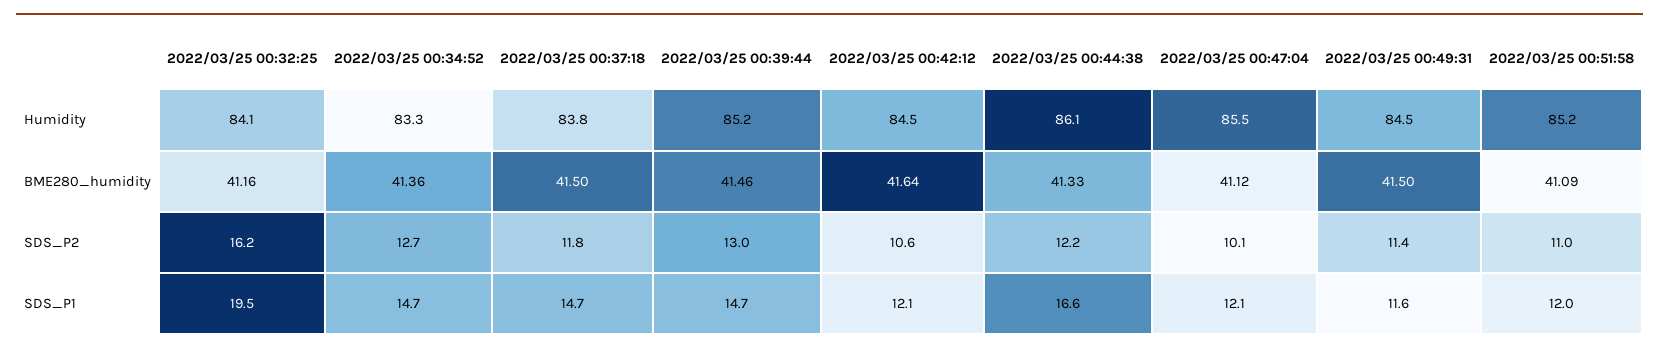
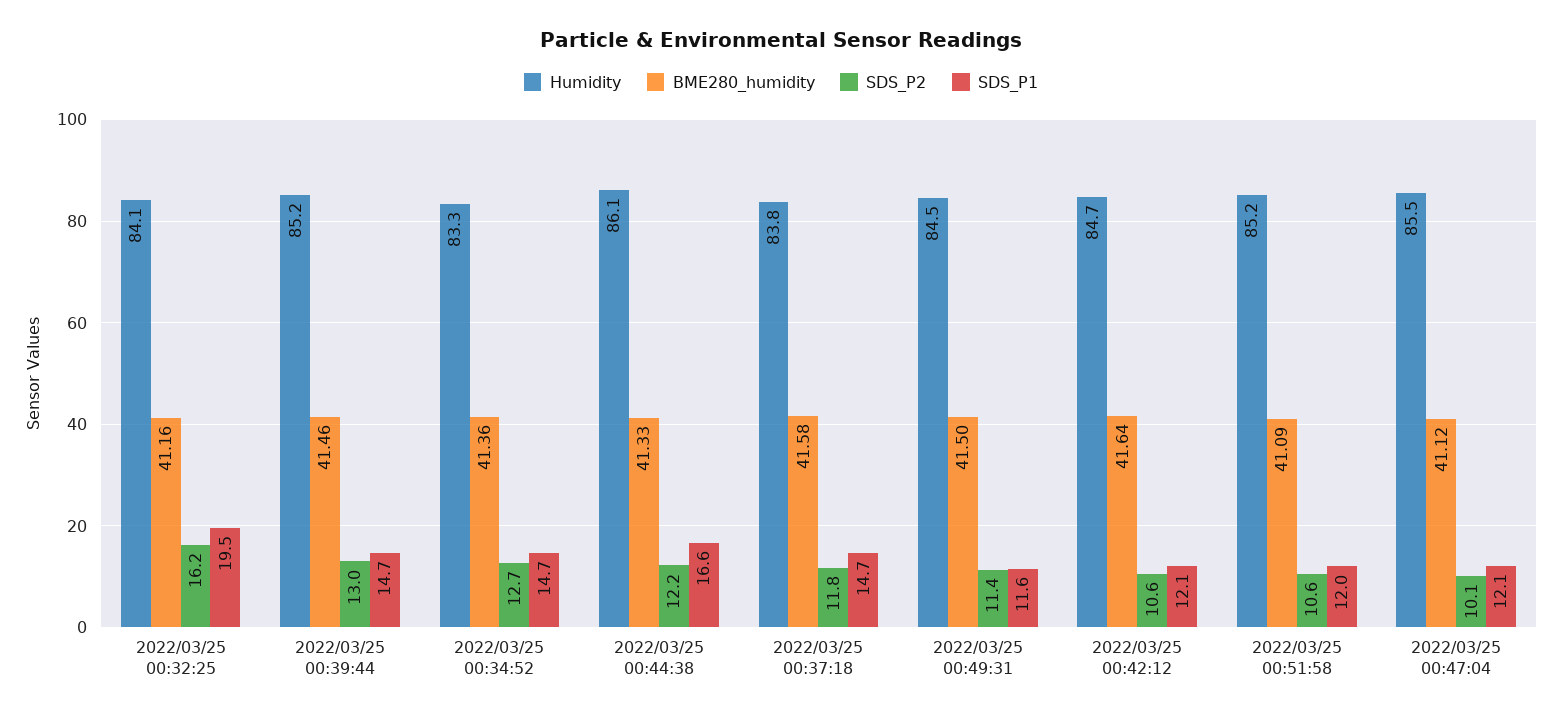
  {
    "Humidity": {
      "2022/03/25 00:32:25": 84.1,
      "2022/03/25 00:34:52": 83.3,
      "2022/03/25 00:37:18": 83.8,
      "2022/03/25 00:39:44": 85.2,
-     "2022/03/25 00:42:12": 84.5,
+     "2022/03/25 00:42:12": 84.7,
      "2022/03/25 00:44:38": 86.1,
      "2022/03/25 00:47:04": 85.5,
      "2022/03/25 00:49:31": 84.5,
      "2022/03/25 00:51:58": 85.2
    },
    "BME280_humidity": {
      "2022/03/25 00:32:25": 41.16,
      "2022/03/25 00:34:52": 41.36,
-     "2022/03/25 00:37:18": 41.5,
+     "2022/03/25 00:37:18": 41.58,
      "2022/03/25 00:39:44": 41.46,
      "2022/03/25 00:42:12": 41.64,
      "2022/03/25 00:44:38": 41.33,
      "2022/03/25 00:47:04": 41.12,
      "2022/03/25 00:49:31": 41.5,
      "2022/03/25 00:51:58": 41.09
    },
    "SDS_P2": {
      "2022/03/25 00:32:25": 16.2,
      "2022/03/25 00:34:52": 12.7,
      "2022/03/25 00:37:18": 11.8,
      "2022/03/25 00:39:44": 13,
      "2022/03/25 00:42:12": 10.6,
      "2022/03/25 00:44:38": 12.2,
      "2022/03/25 00:47:04": 10.1,
      "2022/03/25 00:49:31": 11.4,
-     "2022/03/25 00:51:58": 11
+     "2022/03/25 00:51:58": 10.6
    },
    "SDS_P1": {
      "2022/03/25 00:32:25": 19.5,
      "2022/03/25 00:34:52": 14.7,
      "2022/03/25 00:37:18": 14.7,
      "2022/03/25 00:39:44": 14.7,
      "2022/03/25 00:42:12": 12.1,
      "2022/03/25 00:44:38": 16.6,
      "2022/03/25 00:47:04": 12.1,
      "2022/03/25 00:49:31": 11.6,
      "2022/03/25 00:51:58": 12
    }
  }

